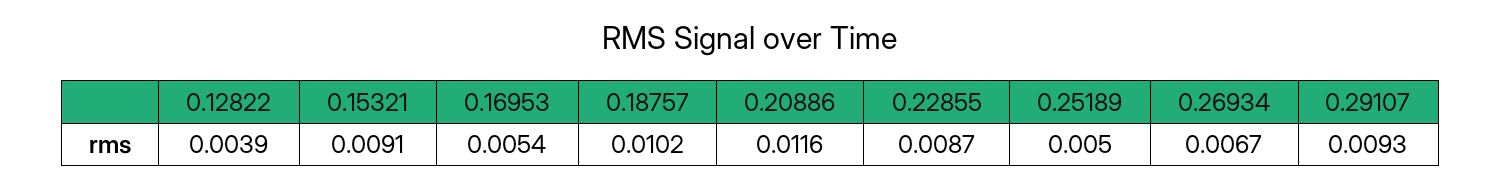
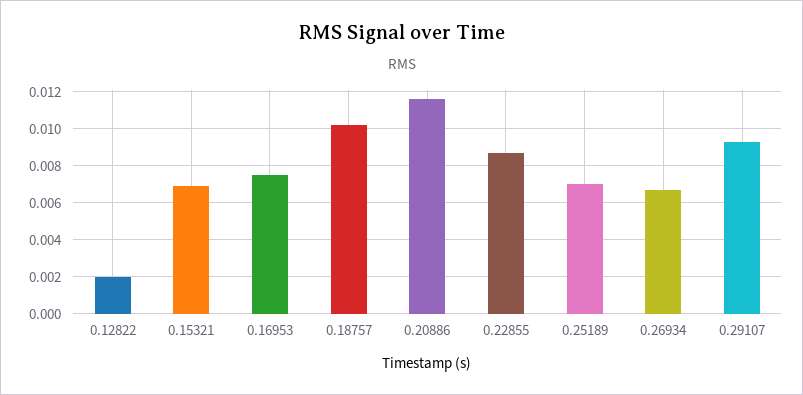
  {
-   "0.12822": 0.0039,
+   "0.12822": 0.002,
-   "0.15321": 0.0091,
+   "0.15321": 0.007,
-   "0.16953": 0.0054,
+   "0.16953": 0.0075,
    "0.18757": 0.0102,
    "0.20886": 0.0116,
    "0.22855": 0.0087,
-   "0.25189": 0.005,
+   "0.25189": 0.007,
    "0.26934": 0.0067,
    "0.29107": 0.0093
  }

